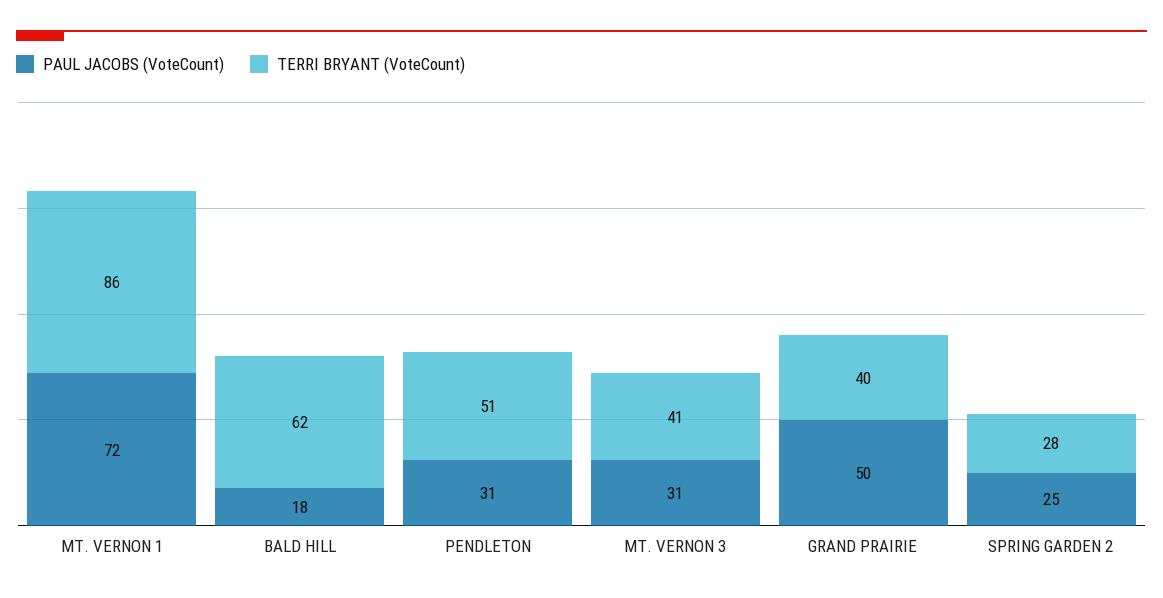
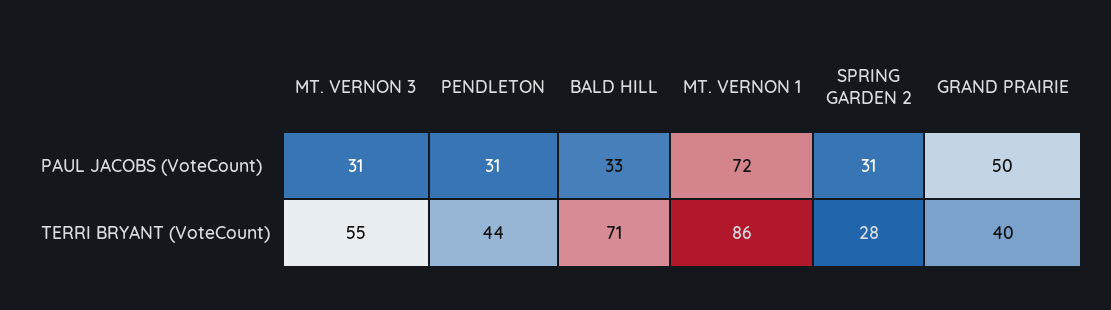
  {
    "PAUL JACOBS (VoteCount)": {
      "MT. VERNON 1": 72,
-     "BALD HILL": 18,
+     "BALD HILL": 33,
      "PENDLETON": 31,
      "MT. VERNON 3": 31,
      "GRAND PRAIRIE": 50,
-     "SPRING GARDEN 2": 25
+     "SPRING GARDEN 2": 31
    },
    "TERRI BRYANT (VoteCount)": {
      "MT. VERNON 1": 86,
-     "BALD HILL": 62,
+     "BALD HILL": 71,
-     "PENDLETON": 51,
+     "PENDLETON": 44,
-     "MT. VERNON 3": 41,
+     "MT. VERNON 3": 55,
      "GRAND PRAIRIE": 40,
      "SPRING GARDEN 2": 28
    }
  }

